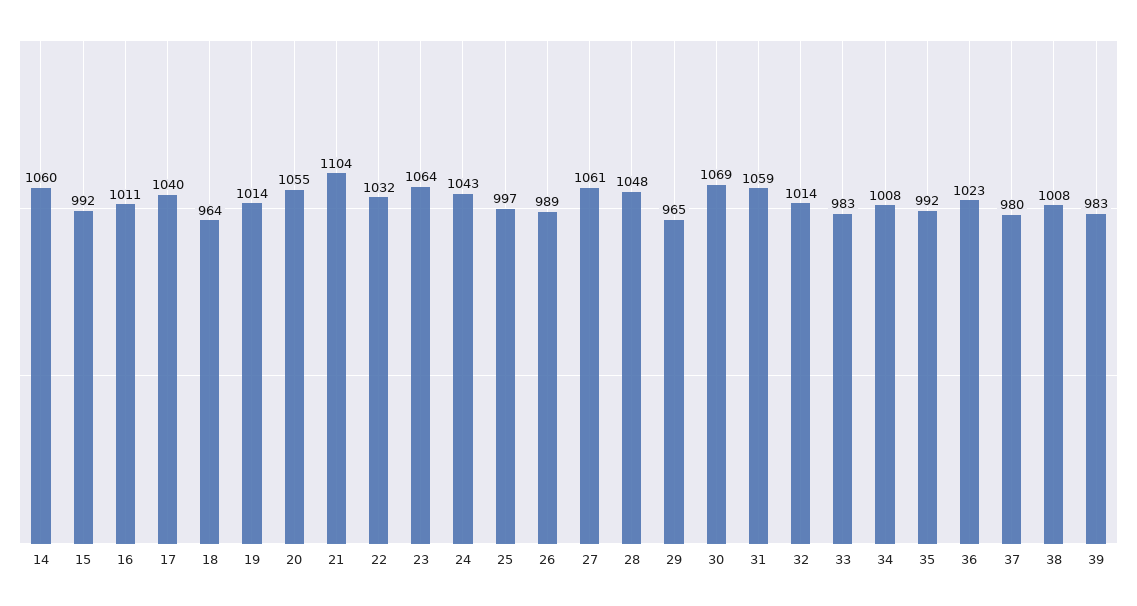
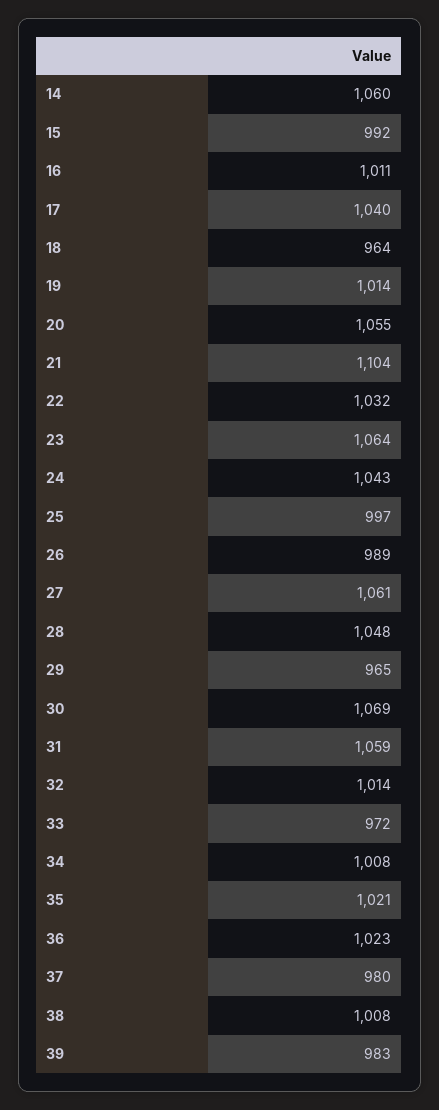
  {
    "14": 1060,
    "15": 992,
    "16": 1011,
    "17": 1040,
    "18": 964,
    "19": 1014,
    "20": 1055,
    "21": 1104,
    "22": 1032,
    "23": 1064,
    "24": 1043,
    "25": 997,
    "26": 989,
    "27": 1061,
    "28": 1048,
    "29": 965,
    "30": 1069,
    "31": 1059,
    "32": 1014,
-   "33": 983,
+   "33": 972,
    "34": 1008,
-   "35": 992,
+   "35": 1021,
    "36": 1023,
    "37": 980,
    "38": 1008,
    "39": 983
  }

